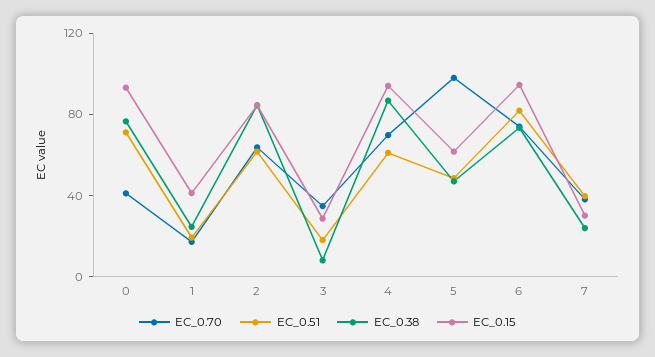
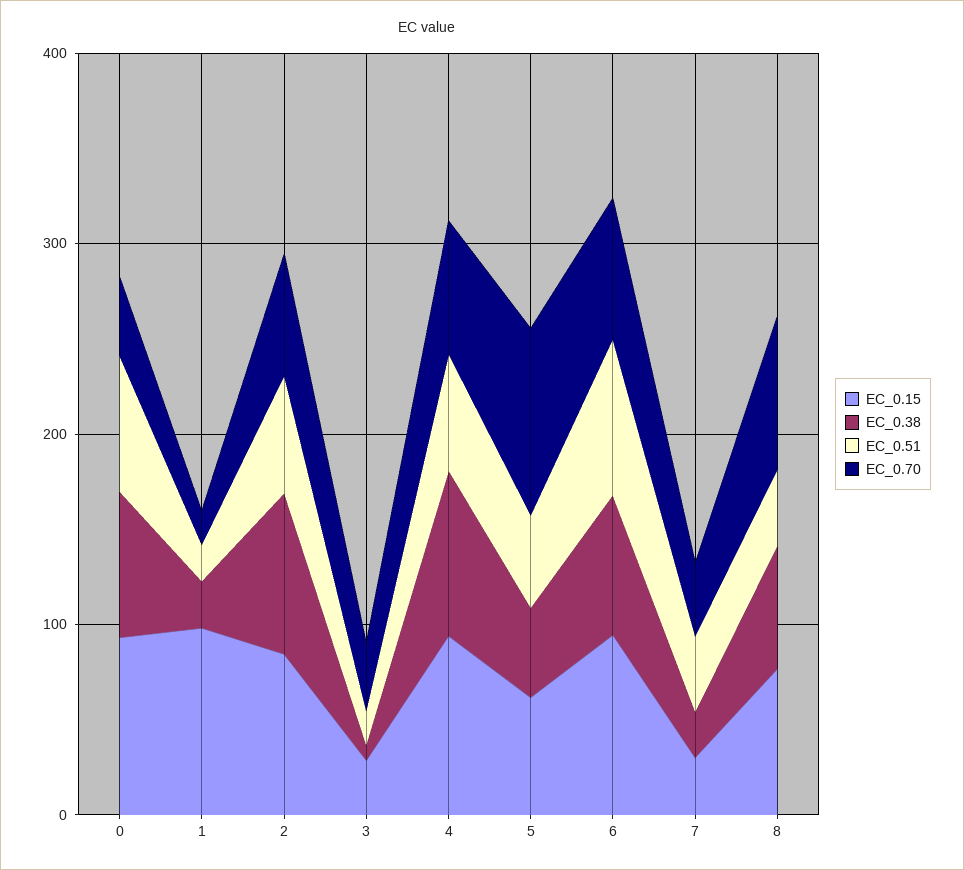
  {
    "EC_0.70": {
      "0": 40,
      "1": 20,
      "2": 60,
      "3": 30,
      "4": 70,
      "5": 100,
      "6": 70,
-     "7": 40
+     "7": 40,
+     "8": 80
    },
    "EC_0.51": {
      "0": 70,
      "1": 20,
      "2": 60,
      "3": 20,
      "4": 60,
      "5": 50,
      "6": 80,
-     "7": 40
+     "7": 40,
+     "8": 40
    },
    "EC_0.38": {
      "0": 80,
      "1": 20,
      "2": 80,
      "3": 10,
      "4": 90,
      "5": 50,
      "6": 70,
-     "7": 20
+     "7": 20,
+     "8": 60
    },
    "EC_0.15": {
      "0": 90,
-     "1": 40,
+     "1": 100,
      "2": 80,
      "3": 30,
      "4": 90,
      "5": 60,
      "6": 90,
-     "7": 30
+     "7": 30,
+     "8": 80
    }
  }

